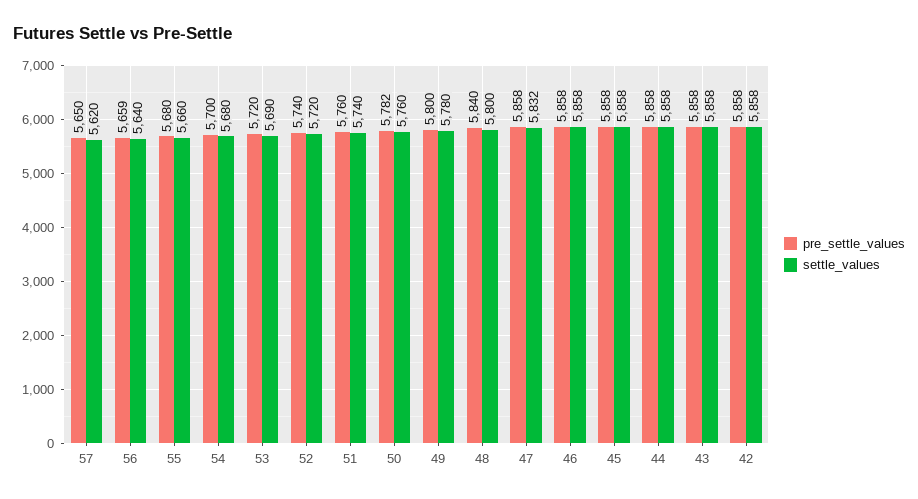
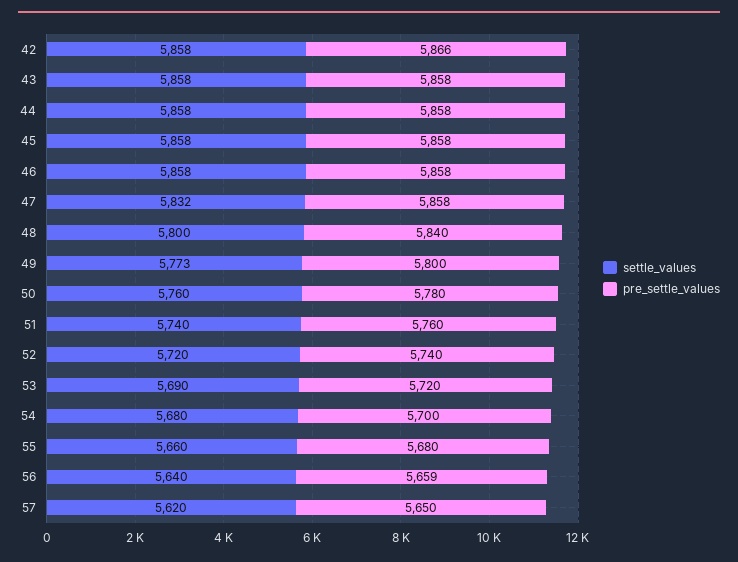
  {
    "pre_settle_values": {
      "57": 5650,
      "56": 5659,
      "55": 5680,
      "54": 5700,
      "53": 5720,
      "52": 5740,
      "51": 5760,
-     "50": 5782,
+     "50": 5780,
      "49": 5800,
      "48": 5840,
      "47": 5858,
      "46": 5858,
      "45": 5858,
      "44": 5858,
      "43": 5858,
-     "42": 5858
+     "42": 5866
    },
    "settle_values": {
      "57": 5620,
      "56": 5640,
      "55": 5660,
      "54": 5680,
      "53": 5690,
      "52": 5720,
      "51": 5740,
      "50": 5760,
-     "49": 5780,
+     "49": 5773,
      "48": 5800,
      "47": 5832,
      "46": 5858,
      "45": 5858,
      "44": 5858,
      "43": 5858,
      "42": 5858
    }
  }

